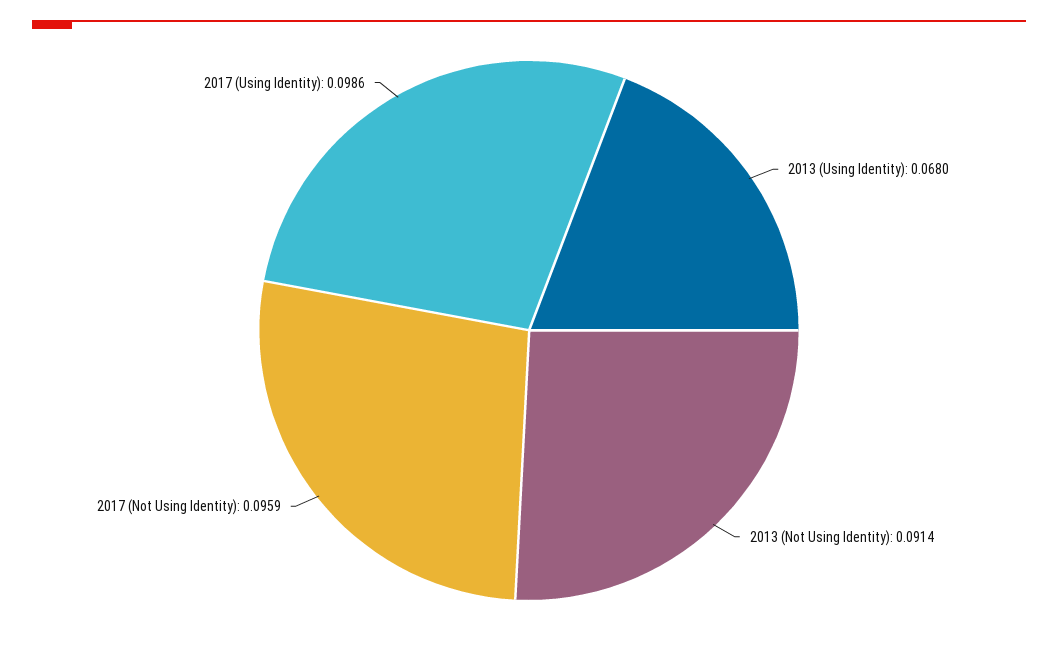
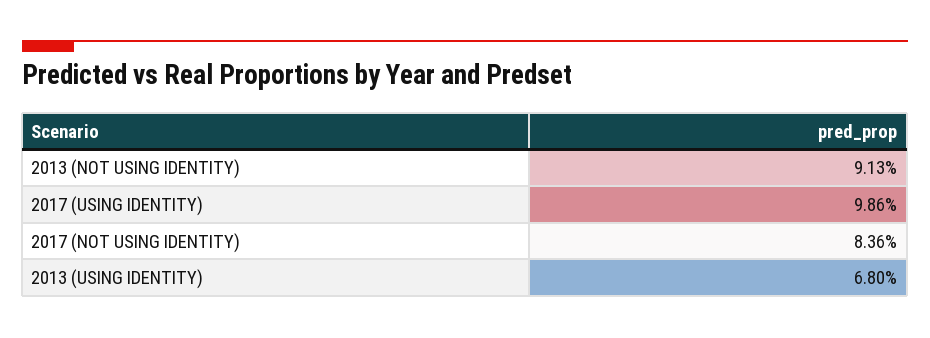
  {
    "2013 (Using Identity)": 0.068,
-   "2013 (Not Using Identity)": 0.0914,
+   "2013 (Not Using Identity)": 0.0913,
-   "2017 (Not Using Identity)": 0.0959,
+   "2017 (Not Using Identity)": 0.0836,
    "2017 (Using Identity)": 0.0986
  }

